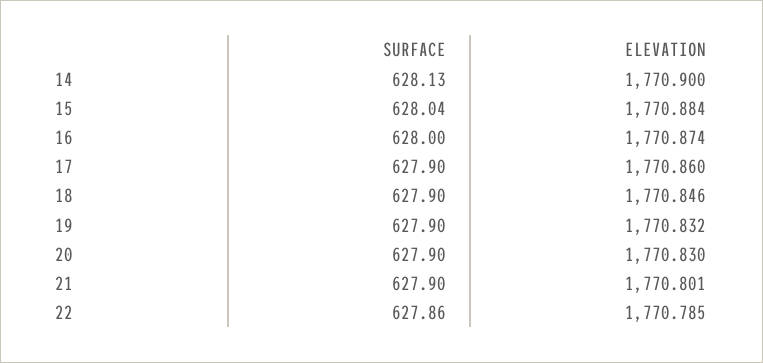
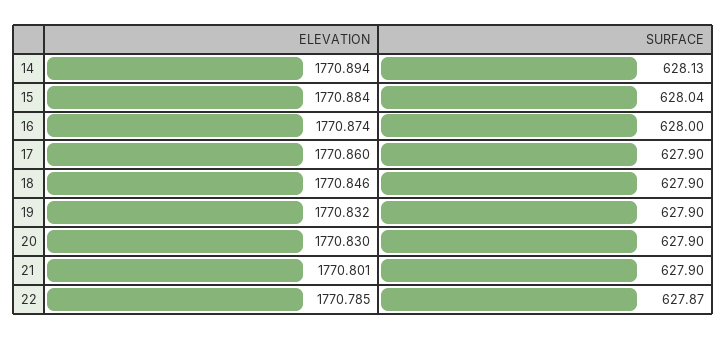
  {
    "SURFACE": {
      "14": 628.13,
      "15": 628.04,
      "16": 628,
      "17": 627.9,
      "18": 627.9,
      "19": 627.9,
      "20": 627.9,
      "21": 627.9,
-     "22": 627.86
+     "22": 627.87
    },
    "ELEVATION": {
-     "14": 1770.9,
+     "14": 1770.894,
      "15": 1770.884,
      "16": 1770.874,
      "17": 1770.86,
      "18": 1770.846,
      "19": 1770.832,
      "20": 1770.83,
      "21": 1770.801,
      "22": 1770.785
    }
  }

